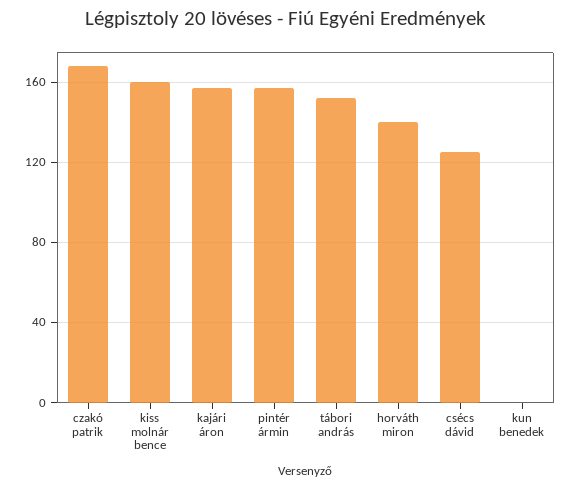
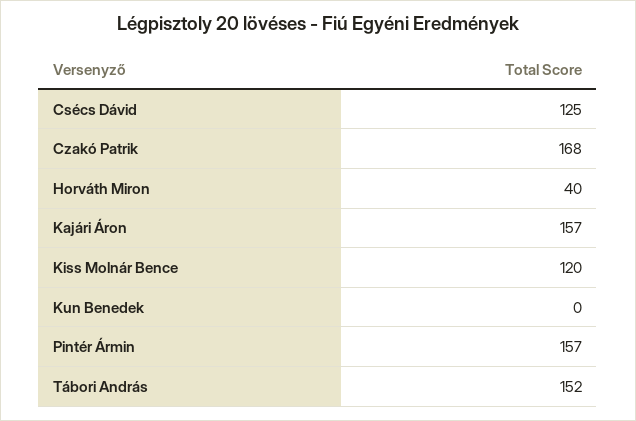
  {
    "czakó patrik": 168,
-   "kiss molnár bence": 160,
+   "kiss molnár bence": 120,
    "kajári áron": 157,
    "pintér ármin": 157,
    "tábori andrás": 152,
-   "horváth miron": 140,
+   "horváth miron": 40,
    "csécs dávid": 125,
    "kun benedek": 0
  }

